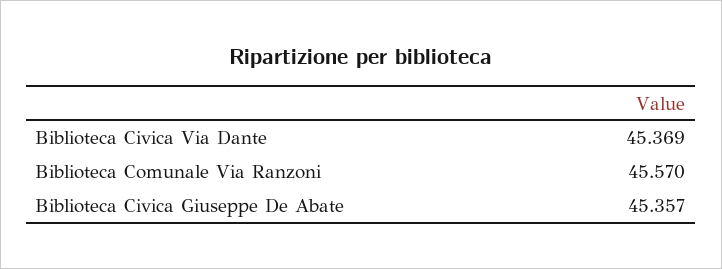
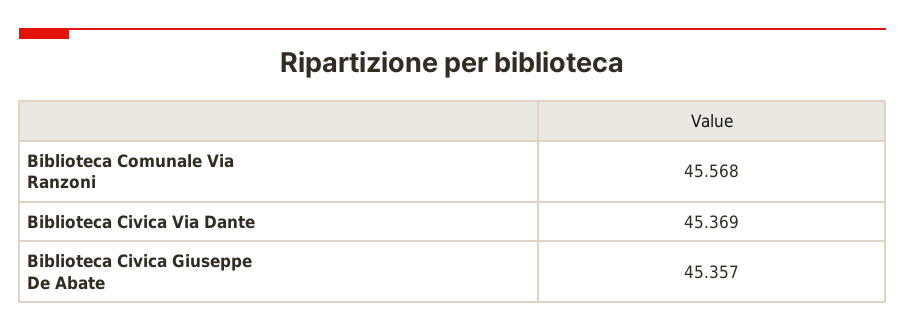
  {
    "Biblioteca Civica Via Dante": 45.369,
-   "Biblioteca Comunale Via Ranzoni": 45.57,
+   "Biblioteca Comunale Via Ranzoni": 45.568,
    "Biblioteca Civica Giuseppe De Abate": 45.357
  }

